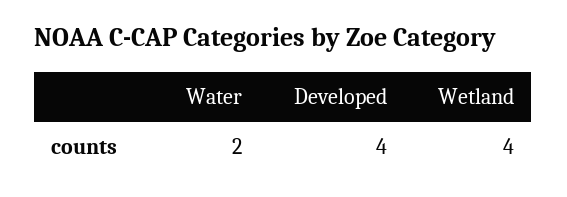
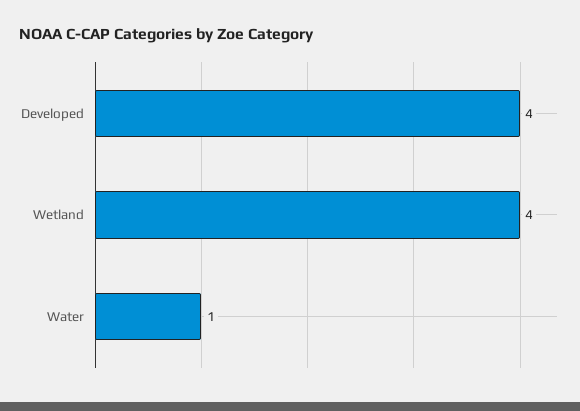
  {
-   "Water": 2,
+   "Water": 1,
    "Developed": 4,
    "Wetland": 4
  }

